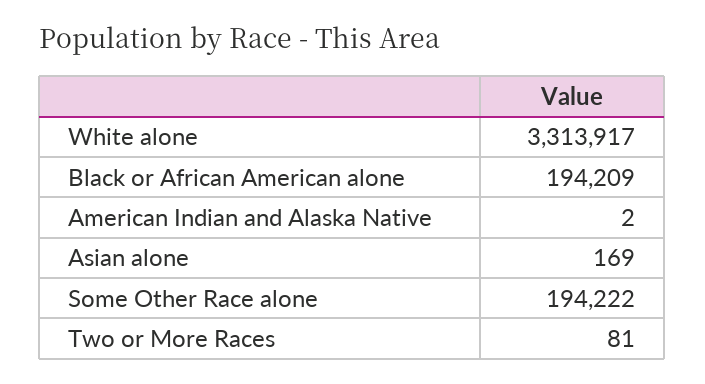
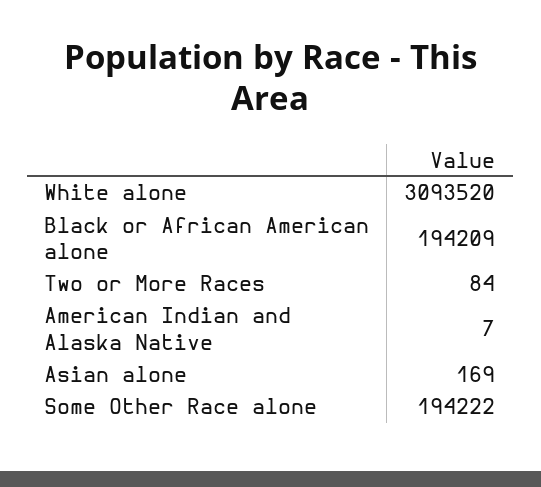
  {
-   "White alone": 3313917,
+   "White alone": 3093520,
    "Black or African American alone": 194209,
-   "American Indian and Alaska Native": 2,
+   "American Indian and Alaska Native": 7,
    "Asian alone": 169,
    "Some Other Race alone": 194222,
-   "Two or More Races": 81
+   "Two or More Races": 84
  }

